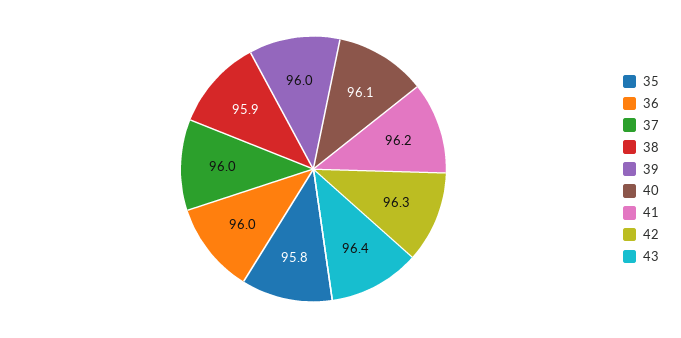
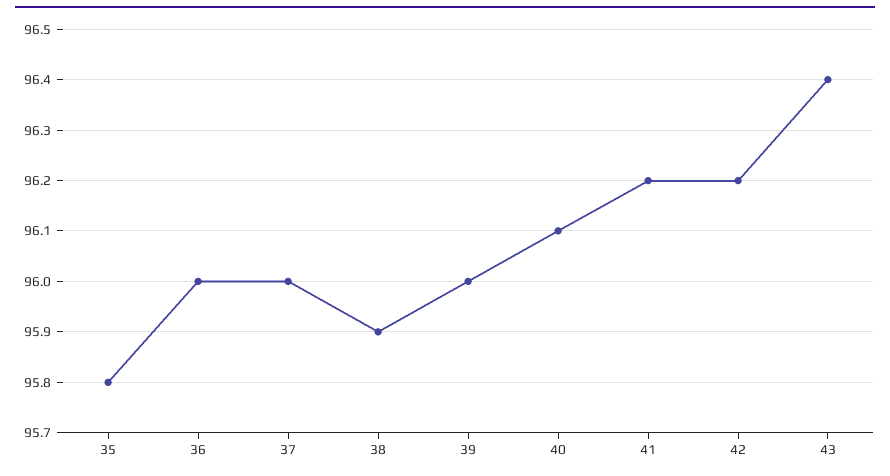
  {
    "35": 95.8,
    "36": 96,
    "37": 96,
    "38": 95.9,
    "39": 96,
    "40": 96.1,
    "41": 96.2,
-   "42": 96.3,
+   "42": 96.2,
    "43": 96.4
  }

